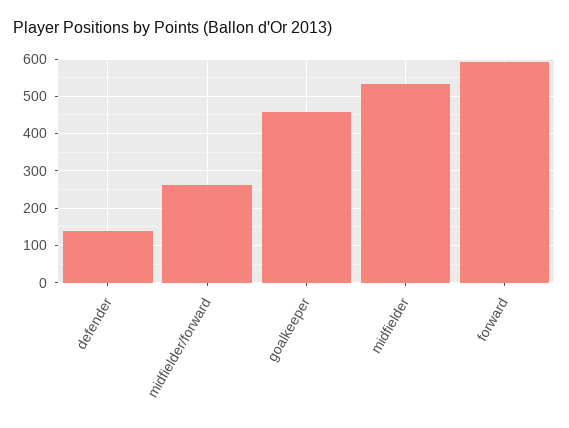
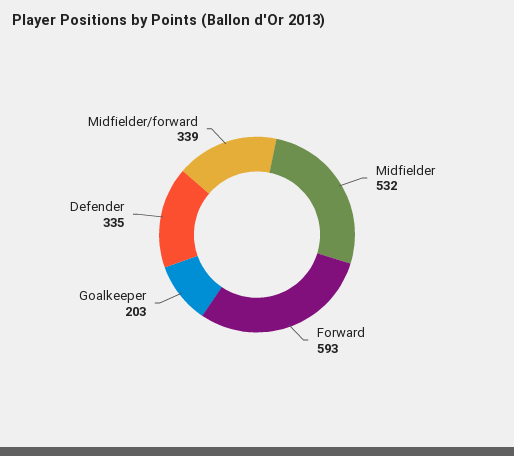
  {
-   "defender": 140,
+   "defender": 335,
-   "midfielder/forward": 260,
+   "midfielder/forward": 339,
-   "goalkeeper": 460,
+   "goalkeeper": 203,
    "midfielder": 532,
    "forward": 593
  }

